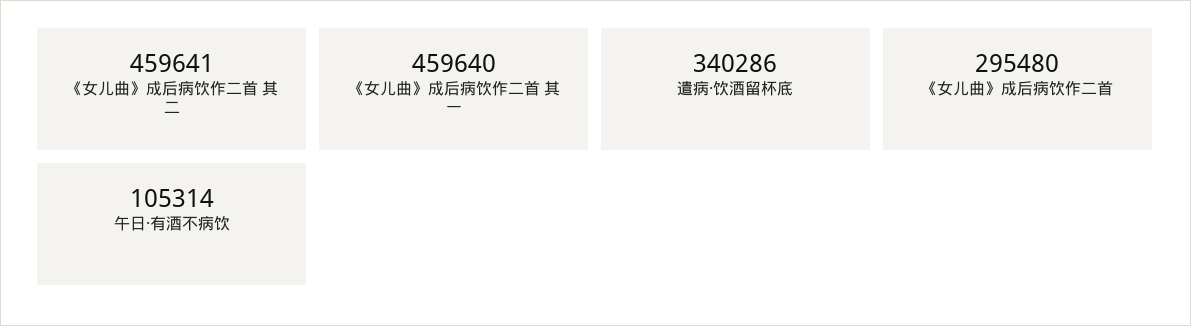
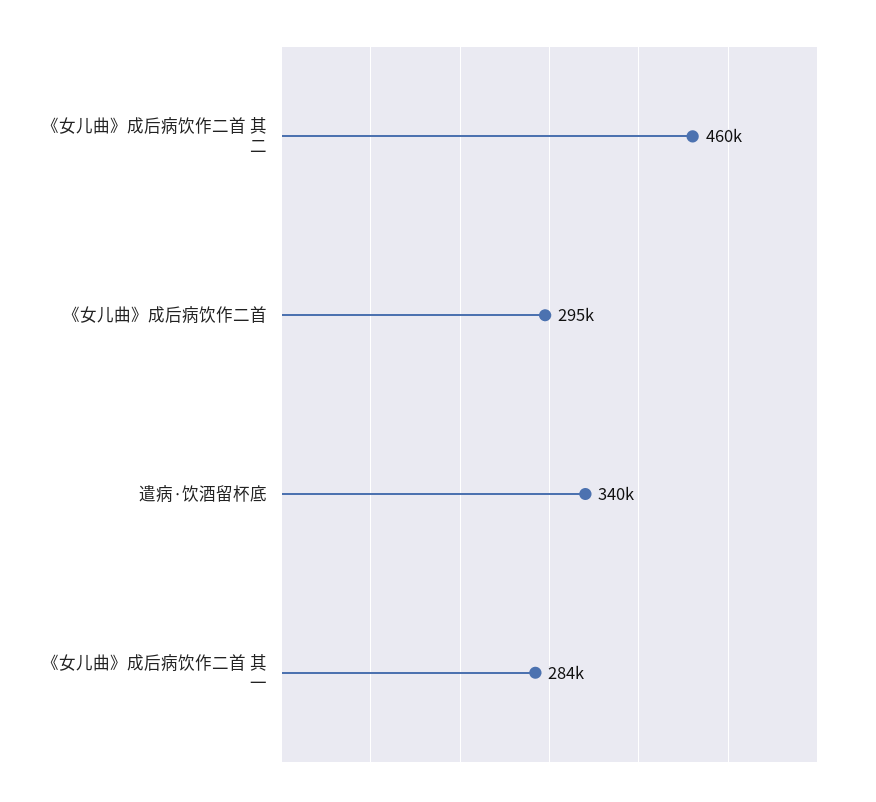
  {
    "《女儿曲》成后病饮作二首 其二": 459641,
-   "《女儿曲》成后病饮作二首 其一": 459640,
+   "《女儿曲》成后病饮作二首 其一": 284000,
    "遣病·饮酒留杯底": 340286,
-   "《女儿曲》成后病饮作二首": 295480,
+   "《女儿曲》成后病饮作二首": 295480
-   "午日·有酒不病饮": 105314
  }

